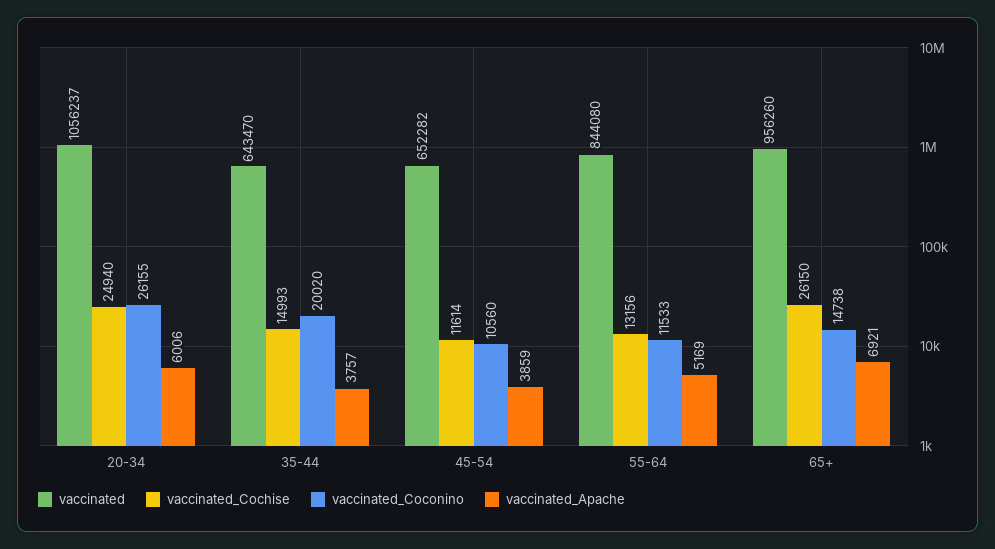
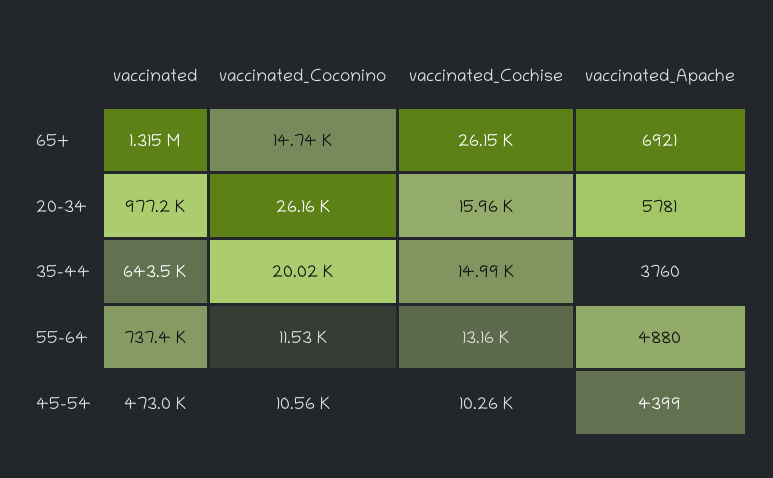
  {
    "vaccinated": {
-     "20-34": 1056237,
+     "20-34": 977200,
      "35-44": 643470,
-     "45-54": 652282,
+     "45-54": 473000,
-     "55-64": 844080,
+     "55-64": 737400,
-     "65+": 956260
+     "65+": 1315000
    },
    "vaccinated_Cochise": {
-     "20-34": 24940,
+     "20-34": 15960,
      "35-44": 14993,
-     "45-54": 11614,
+     "45-54": 10260,
      "55-64": 13156,
      "65+": 26150
    },
    "vaccinated_Coconino": {
      "20-34": 26155,
      "35-44": 20020,
      "45-54": 10560,
      "55-64": 11533,
      "65+": 14738
    },
    "vaccinated_Apache": {
-     "20-34": 6006,
+     "20-34": 5781,
-     "35-44": 3757,
+     "35-44": 3760,
-     "45-54": 3859,
+     "45-54": 4399,
-     "55-64": 5169,
+     "55-64": 4880,
      "65+": 6921
    }
  }

